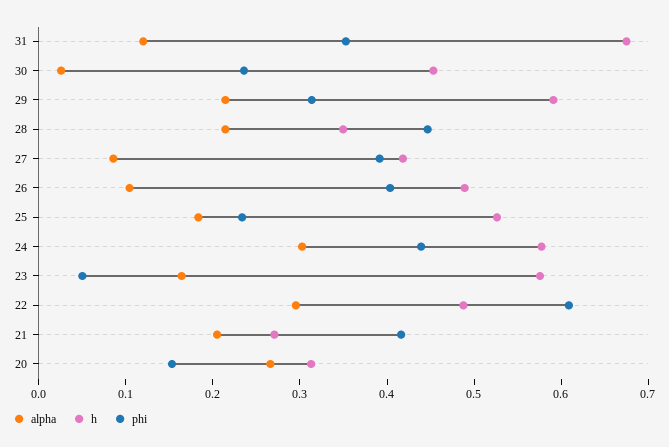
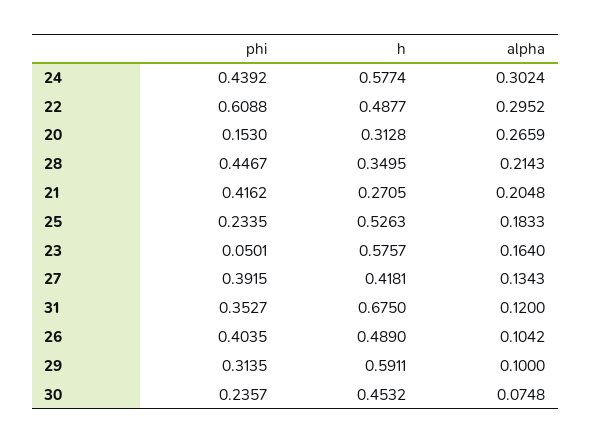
  {
    "alpha": {
      "31": 0.12,
-     "30": 0.02,
+     "30": 0.0748,
-     "29": 0.22,
+     "29": 0.1,
      "28": 0.2143,
-     "27": 0.08,
+     "27": 0.1343,
      "26": 0.1042,
      "25": 0.1833,
      "24": 0.3024,
      "23": 0.164,
      "22": 0.2952,
      "21": 0.2048,
      "20": 0.2659
    },
    "h": {
      "31": 0.675,
      "30": 0.4532,
      "29": 0.5911,
      "28": 0.3495,
      "27": 0.4181,
      "26": 0.489,
      "25": 0.5263,
      "24": 0.5774,
      "23": 0.5757,
      "22": 0.4877,
      "21": 0.2705,
      "20": 0.3128
    },
    "phi": {
      "31": 0.3527,
      "30": 0.2357,
      "29": 0.3135,
      "28": 0.4467,
      "27": 0.3915,
      "26": 0.4035,
      "25": 0.2335,
      "24": 0.4392,
      "23": 0.0501,
      "22": 0.6088,
      "21": 0.4162,
      "20": 0.153
    }
  }

